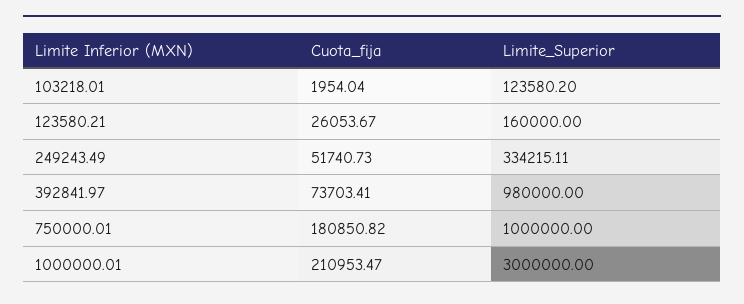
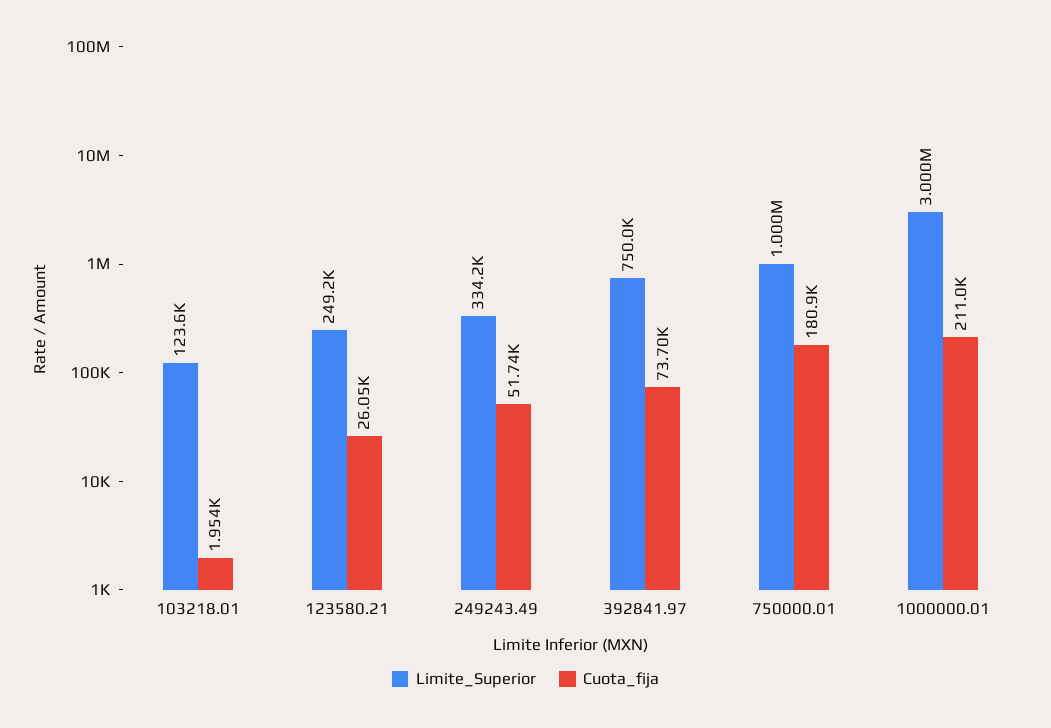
  {
    "Cuota_fija": {
      "103218.01": 1954.04,
      "123580.21": 26053.67,
      "249243.49": 51740.73,
      "392841.97": 73703.41,
      "750000.01": 180850.82,
      "1000000.01": 210953.47
    },
    "Limite_Superior": {
      "103218.01": 123580.2,
-     "123580.21": 160000,
+     "123580.21": 249200,
      "249243.49": 334215.11,
-     "392841.97": 980000,
+     "392841.97": 750000,
      "750000.01": 1000000,
      "1000000.01": 3000000
    }
  }

